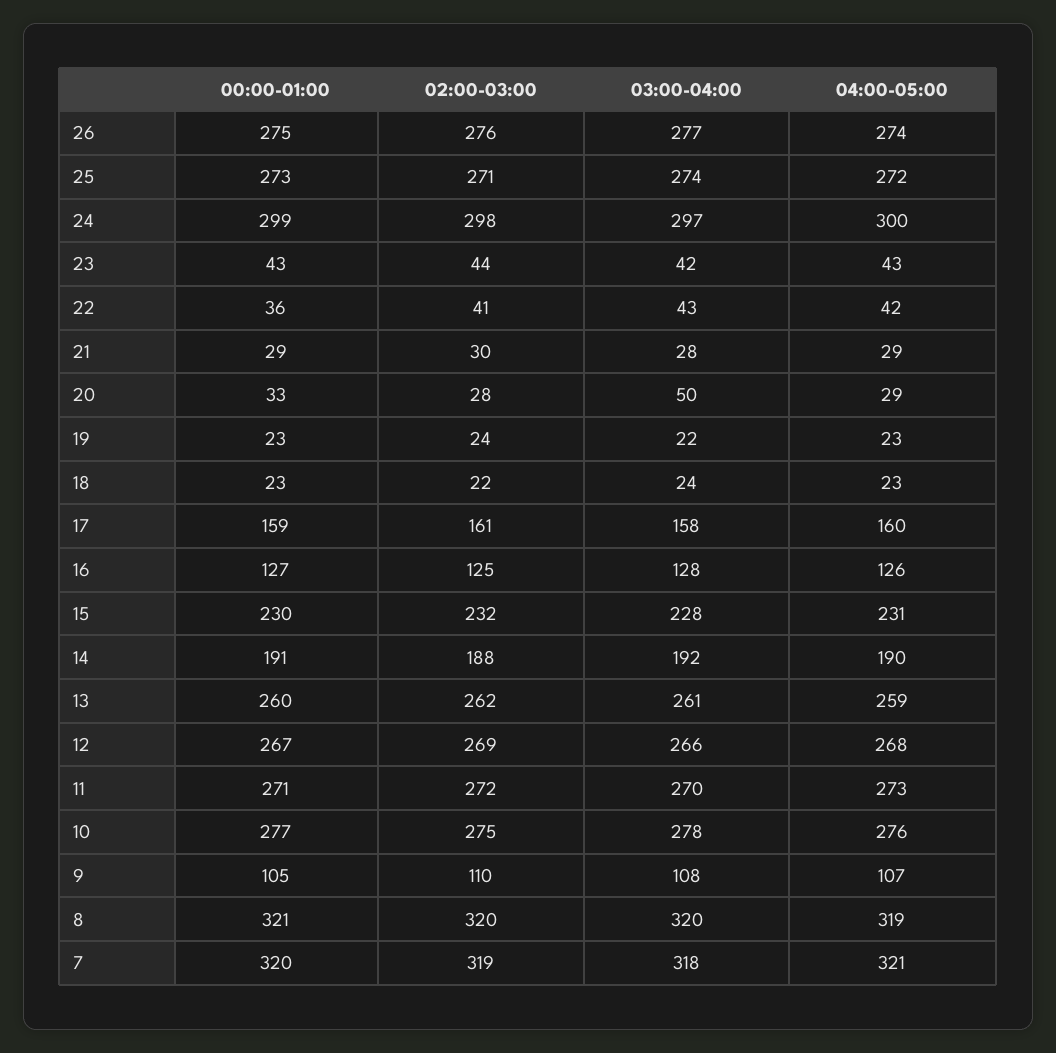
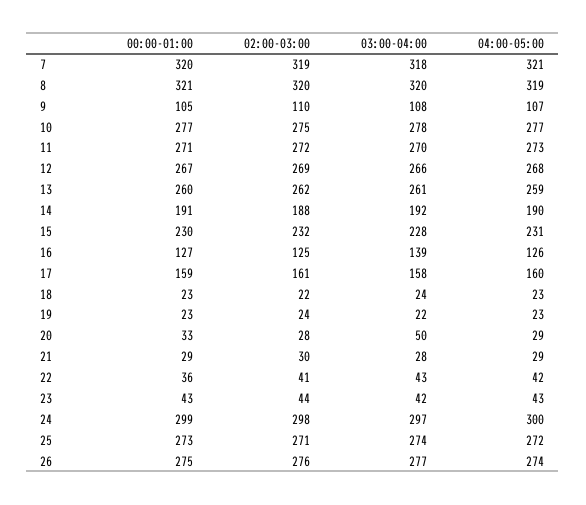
  {
    "00:00-01:00": {
      "26": 275,
      "25": 273,
      "24": 299,
      "23": 43,
      "22": 36,
      "21": 29,
      "20": 33,
      "19": 23,
      "18": 23,
      "17": 159,
      "16": 127,
      "15": 230,
      "14": 191,
      "13": 260,
      "12": 267,
      "11": 271,
      "10": 277,
      "9": 105,
      "8": 321,
      "7": 320
    },
    "02:00-03:00": {
      "26": 276,
      "25": 271,
      "24": 298,
      "23": 44,
      "22": 41,
      "21": 30,
      "20": 28,
      "19": 24,
      "18": 22,
      "17": 161,
      "16": 125,
      "15": 232,
      "14": 188,
      "13": 262,
      "12": 269,
      "11": 272,
      "10": 275,
      "9": 110,
      "8": 320,
      "7": 319
    },
    "03:00-04:00": {
      "26": 277,
      "25": 274,
      "24": 297,
      "23": 42,
      "22": 43,
      "21": 28,
      "20": 50,
      "19": 22,
      "18": 24,
      "17": 158,
-     "16": 128,
+     "16": 139,
      "15": 228,
      "14": 192,
      "13": 261,
      "12": 266,
      "11": 270,
      "10": 278,
      "9": 108,
      "8": 320,
      "7": 318
    },
    "04:00-05:00": {
      "26": 274,
      "25": 272,
      "24": 300,
      "23": 43,
      "22": 42,
      "21": 29,
      "20": 29,
      "19": 23,
      "18": 23,
      "17": 160,
      "16": 126,
      "15": 231,
      "14": 190,
      "13": 259,
      "12": 268,
      "11": 273,
-     "10": 276,
+     "10": 277,
      "9": 107,
      "8": 319,
      "7": 321
    }
  }

